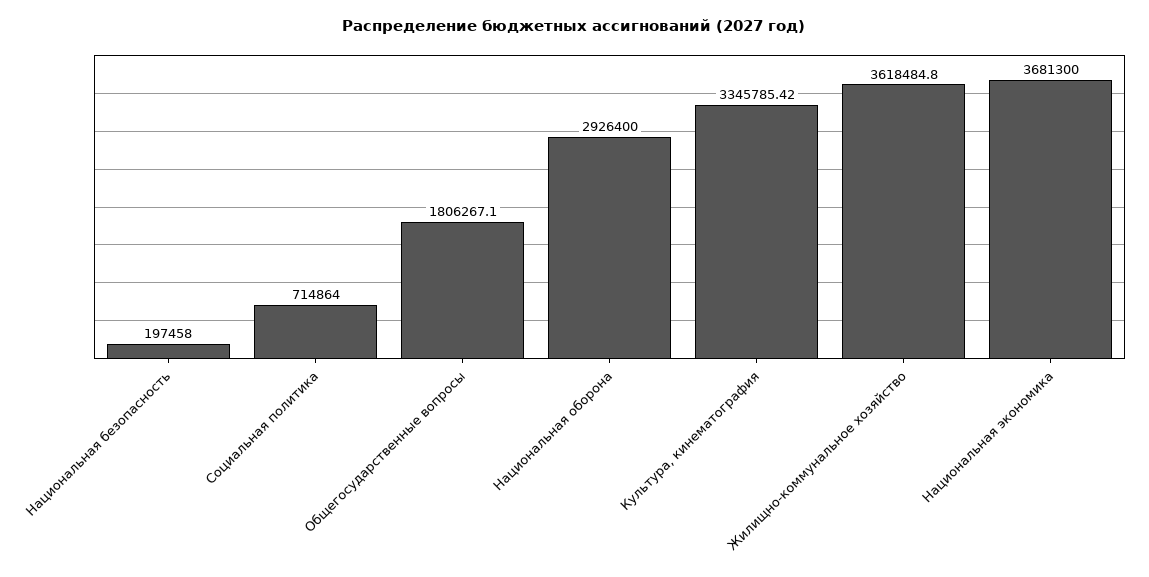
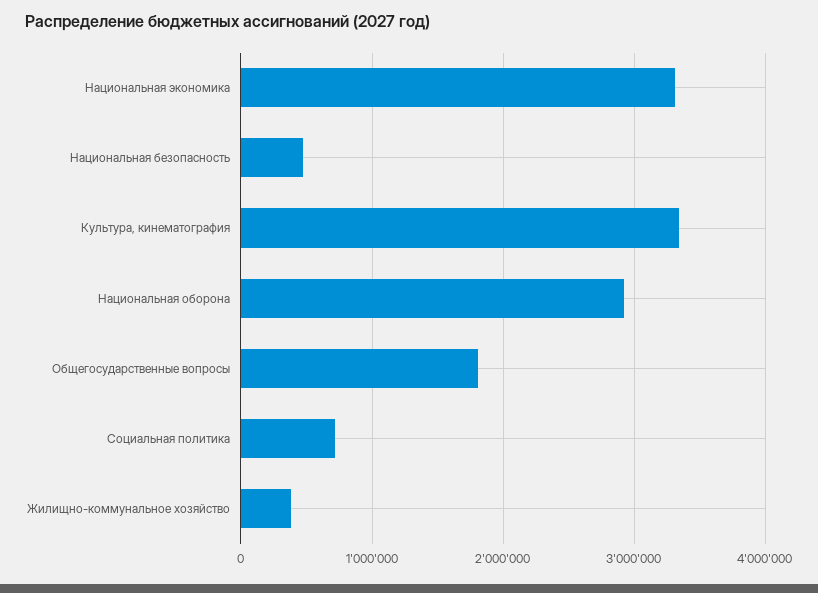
  {
-   "Национальная безопасность": 197458,
+   "Национальная безопасность": 500000,
    "Социальная политика": 714864,
    "Общегосударственные вопросы": 1806267.1,
    "Национальная оборона": 2926400,
    "Культура, кинематография": 3345785.42,
-   "Жилищно-коммунальное хозяйство": 3618484.8,
+   "Жилищно-коммунальное хозяйство": 400000,
-   "Национальная экономика": 3681300
+   "Национальная экономика": 3300000
  }

